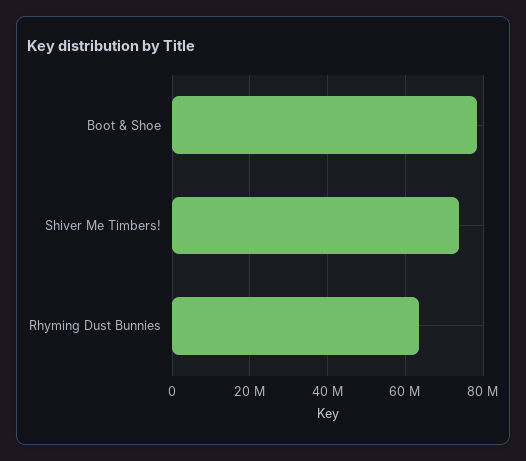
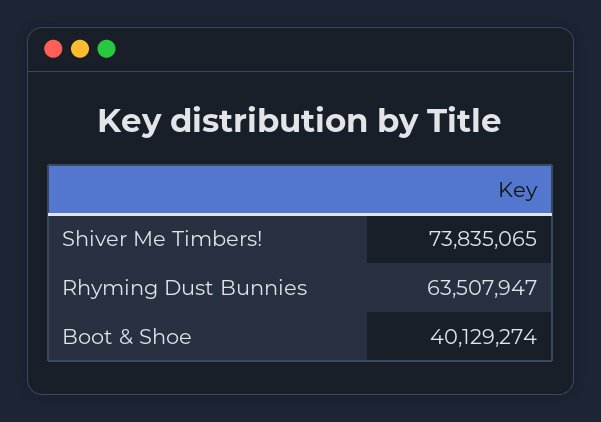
  {
-   "Boot & Shoe": 78000000,
+   "Boot & Shoe": 40129274,
    "Shiver Me Timbers!": 73835065,
    "Rhyming Dust Bunnies": 63507947
  }

